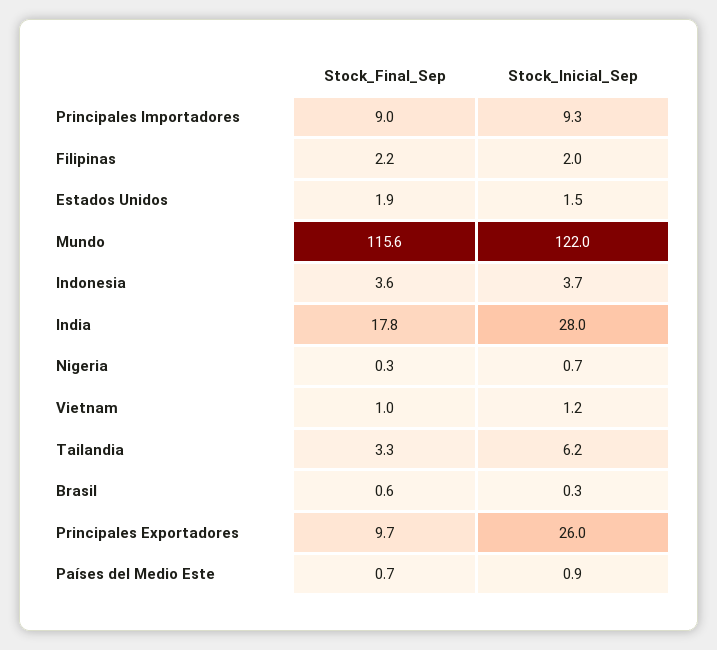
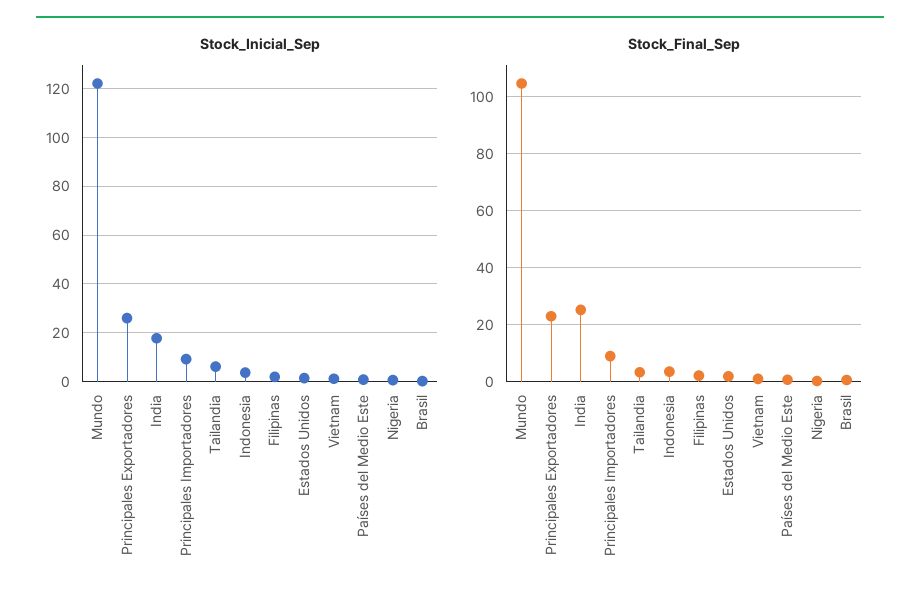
  {
    "Stock_Final_Sep": {
      "Principales Importadores": 9,
      "Filipinas": 2.2,
      "Estados Unidos": 1.9,
-     "Mundo": 115.6,
+     "Mundo": 105,
      "Indonesia": 3.6,
-     "India": 17.8,
+     "India": 25,
      "Nigeria": 0.3,
      "Vietnam": 1,
      "Tailandia": 3.3,
      "Brasil": 0.6,
-     "Principales Exportadores": 9.7,
+     "Principales Exportadores": 22.5,
      "Países del Medio Este": 0.7
    },
    "Stock_Inicial_Sep": {
      "Principales Importadores": 9.3,
      "Filipinas": 2,
      "Estados Unidos": 1.5,
      "Mundo": 122,
      "Indonesia": 3.7,
-     "India": 28,
+     "India": 17.5,
      "Nigeria": 0.7,
      "Vietnam": 1.2,
      "Tailandia": 6.2,
      "Brasil": 0.3,
      "Principales Exportadores": 26,
      "Países del Medio Este": 0.9
    }
  }

